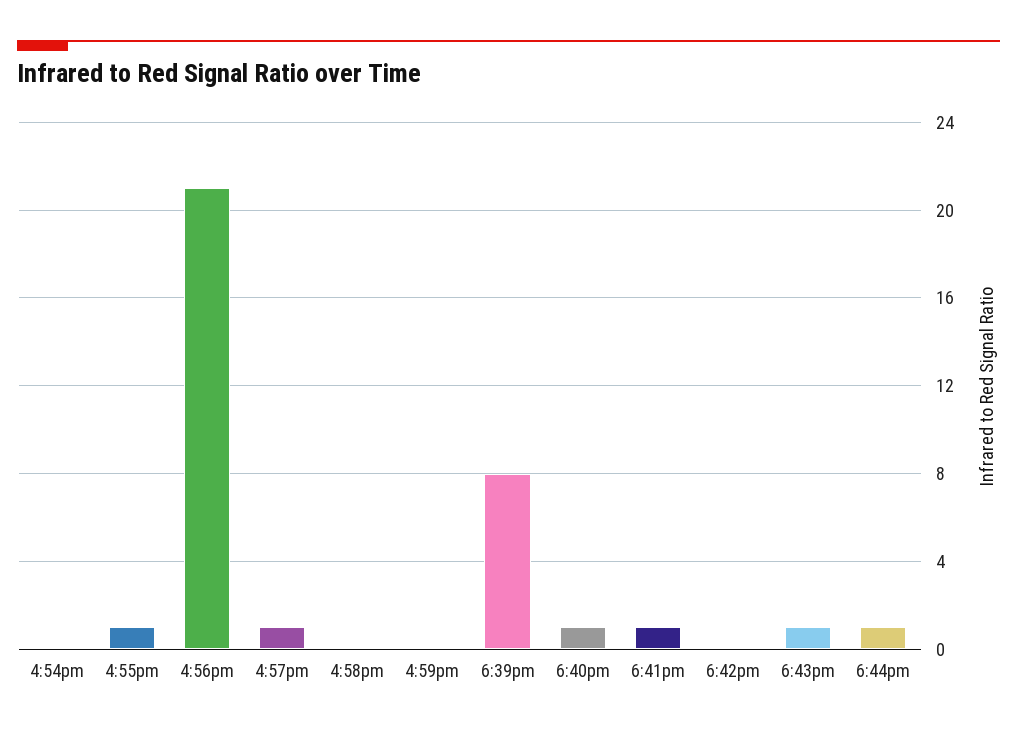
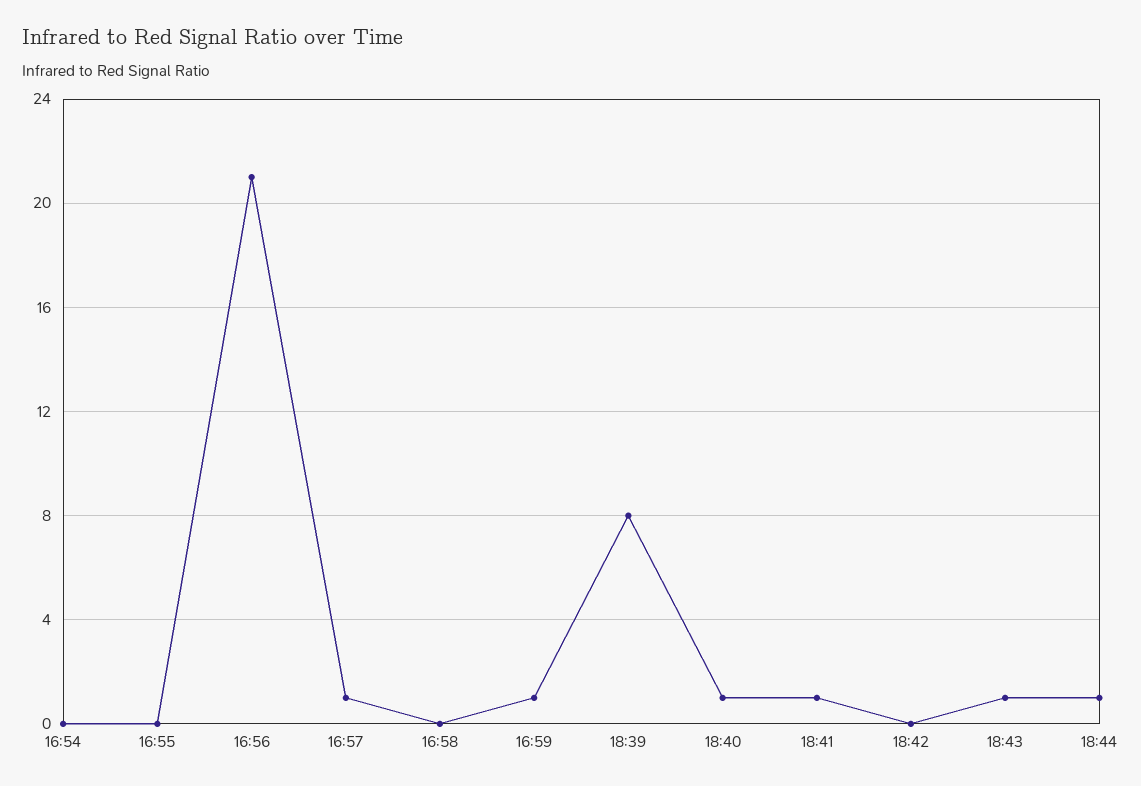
  {
    "4:54pm": 0,
-   "4:55pm": 1,
+   "4:55pm": 0,
    "4:56pm": 21,
    "4:57pm": 1,
    "4:58pm": 0,
-   "4:59pm": 0,
+   "4:59pm": 1,
    "6:39pm": 8,
    "6:40pm": 1,
    "6:41pm": 1,
    "6:42pm": 0,
    "6:43pm": 1,
    "6:44pm": 1
  }

